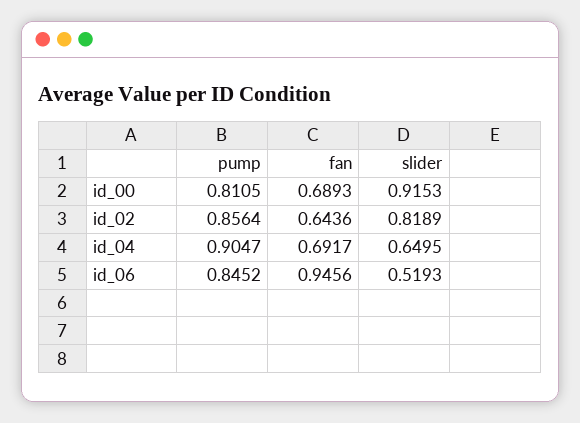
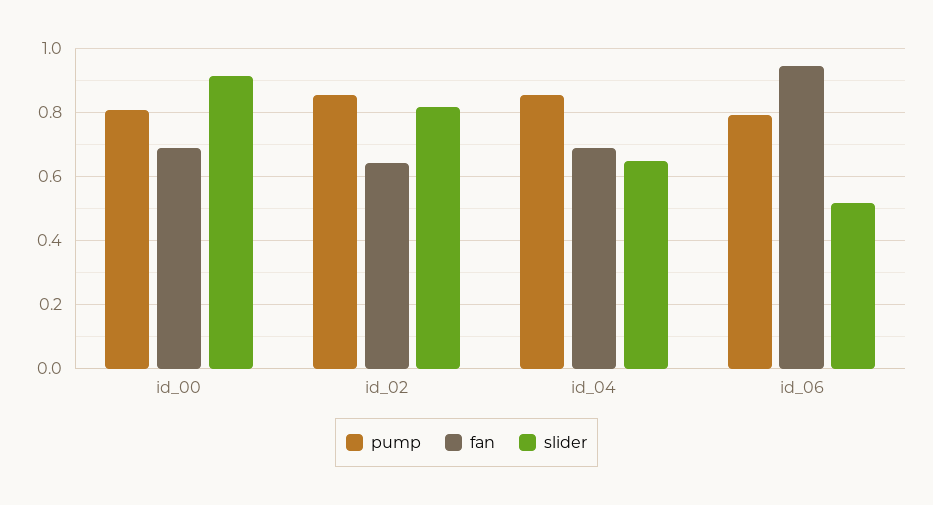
  {
    "pump": {
      "id_00": 0.8105,
      "id_02": 0.8564,
-     "id_04": 0.9047,
+     "id_04": 0.86,
-     "id_06": 0.8452
+     "id_06": 0.8
    },
    "fan": {
      "id_00": 0.6893,
      "id_02": 0.6436,
      "id_04": 0.6917,
      "id_06": 0.9456
    },
    "slider": {
      "id_00": 0.9153,
      "id_02": 0.8189,
      "id_04": 0.6495,
      "id_06": 0.5193
    }
  }

